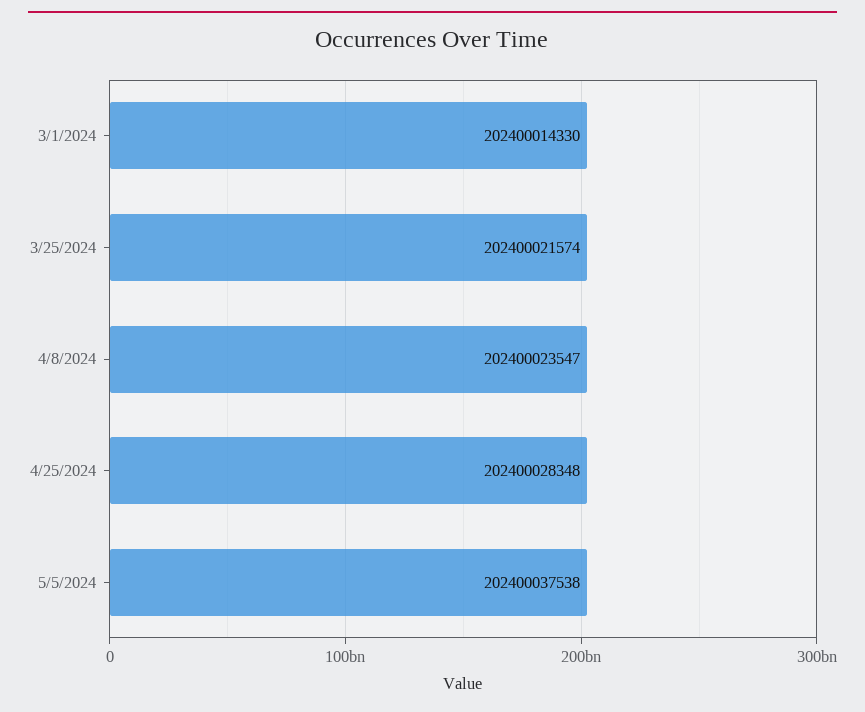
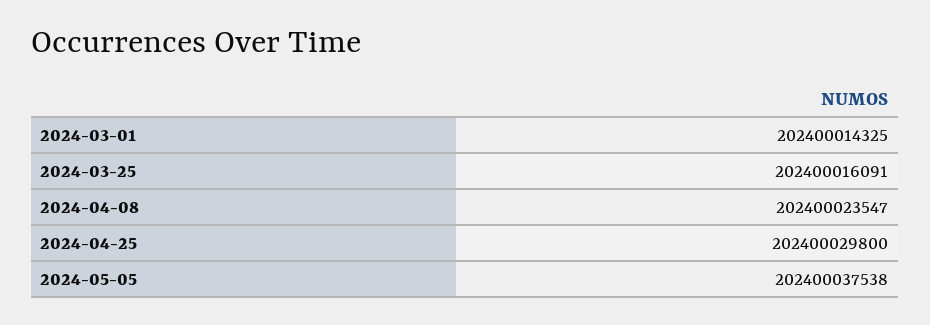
  {
-   "3/1/2024": 202400014330,
+   "3/1/2024": 202400014325,
-   "3/25/2024": 202400021574,
+   "3/25/2024": 202400016091,
    "4/8/2024": 202400023547,
-   "4/25/2024": 202400028348,
+   "4/25/2024": 202400029800,
    "5/5/2024": 202400037538
  }

